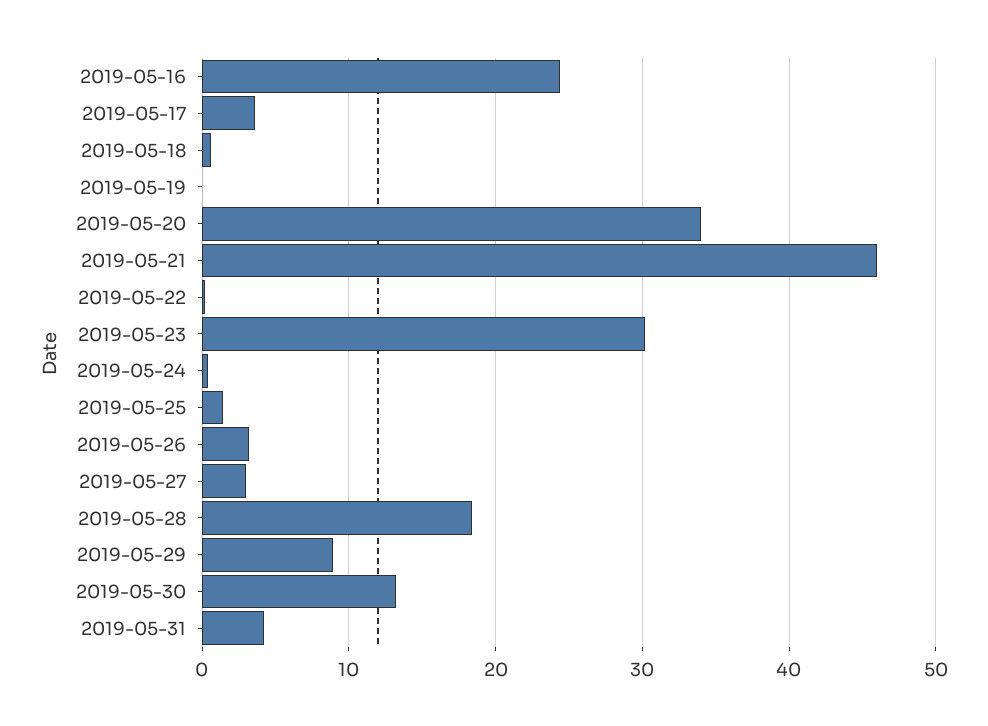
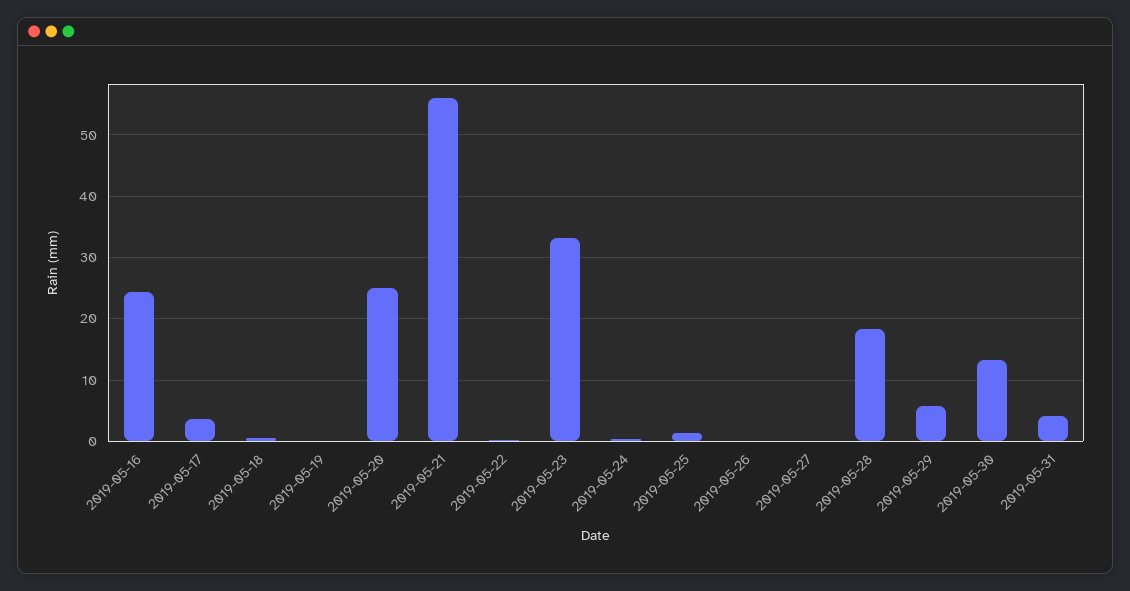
  {
    "2019-05-16": 24,
    "2019-05-17": 4,
    "2019-05-18": 1,
    "2019-05-19": 0,
-   "2019-05-20": 34,
+   "2019-05-20": 25,
-   "2019-05-21": 46,
+   "2019-05-21": 56,
    "2019-05-22": 0,
-   "2019-05-23": 30,
+   "2019-05-23": 33,
    "2019-05-24": 0,
    "2019-05-25": 1,
-   "2019-05-26": 3,
+   "2019-05-26": 0,
-   "2019-05-27": 3,
+   "2019-05-27": 0,
    "2019-05-28": 18,
-   "2019-05-29": 9,
+   "2019-05-29": 6,
    "2019-05-30": 13,
    "2019-05-31": 4
  }

